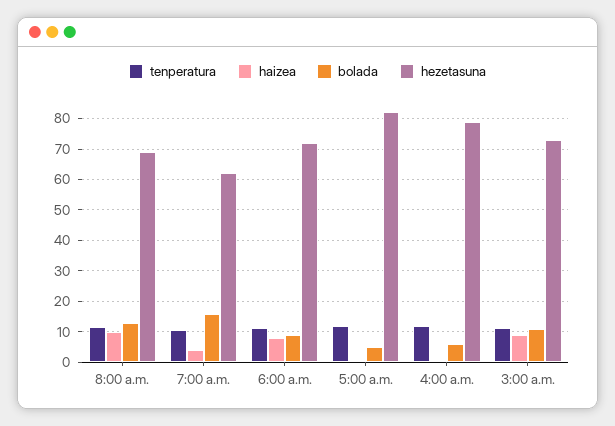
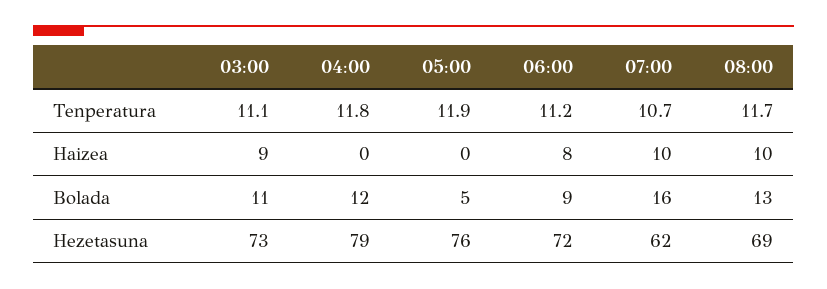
  {
    "tenperatura": {
      "8:00 a.m.": 11.7,
      "7:00 a.m.": 10.7,
      "6:00 a.m.": 11.2,
      "5:00 a.m.": 11.9,
      "4:00 a.m.": 11.8,
      "3:00 a.m.": 11.1
    },
    "haizea": {
      "8:00 a.m.": 10,
-     "7:00 a.m.": 4,
+     "7:00 a.m.": 10,
      "6:00 a.m.": 8,
      "5:00 a.m.": 0,
      "4:00 a.m.": 0,
      "3:00 a.m.": 9
    },
    "bolada": {
      "8:00 a.m.": 13,
      "7:00 a.m.": 16,
      "6:00 a.m.": 9,
      "5:00 a.m.": 5,
-     "4:00 a.m.": 6,
+     "4:00 a.m.": 12,
      "3:00 a.m.": 11
    },
    "hezetasuna": {
      "8:00 a.m.": 69,
      "7:00 a.m.": 62,
      "6:00 a.m.": 72,
-     "5:00 a.m.": 82,
+     "5:00 a.m.": 76,
      "4:00 a.m.": 79,
      "3:00 a.m.": 73
    }
  }

